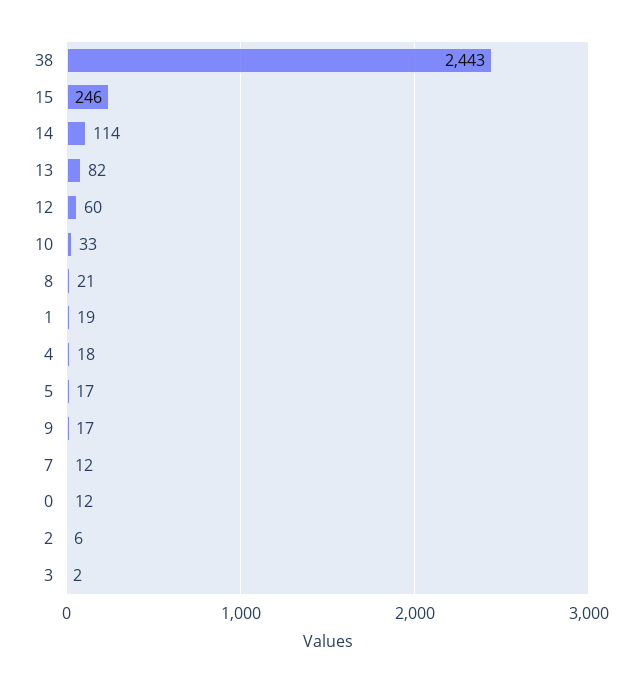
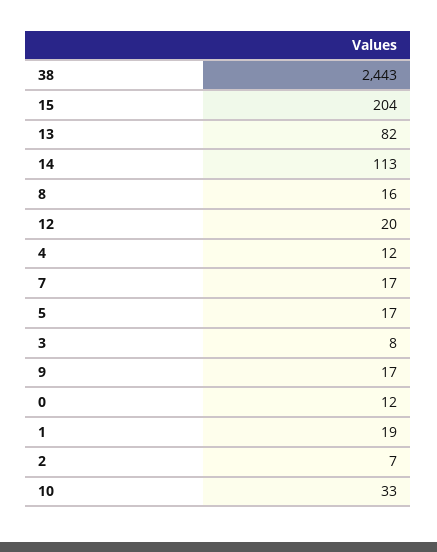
  {
    "38": 2443,
-   "15": 246,
+   "15": 204,
-   "14": 114,
+   "14": 113,
    "13": 82,
-   "12": 60,
+   "12": 20,
    "10": 33,
-   "8": 21,
+   "8": 16,
    "1": 19,
-   "4": 18,
+   "4": 12,
    "5": 17,
    "9": 17,
-   "7": 12,
+   "7": 17,
    "0": 12,
-   "2": 6,
+   "2": 7,
-   "3": 2
+   "3": 8
  }

